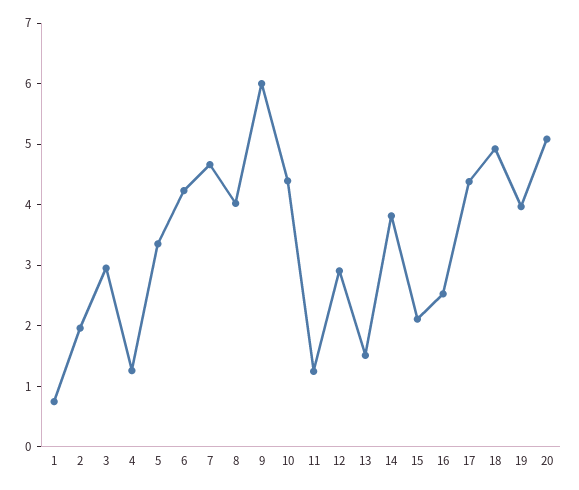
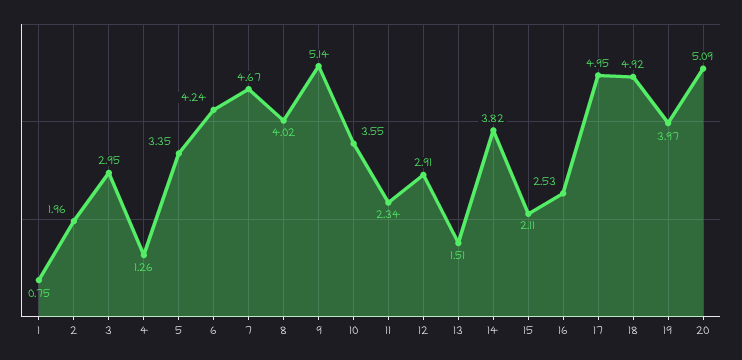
  {
    "1": 0.75,
    "2": 1.96,
    "3": 2.95,
    "4": 1.26,
    "5": 3.35,
    "6": 4.24,
    "7": 4.67,
    "8": 4.02,
-   "9": 6,
+   "9": 5.14,
-   "10": 4.4,
+   "10": 3.55,
-   "11": 1.2,
+   "11": 2.34,
    "12": 2.91,
    "13": 1.51,
    "14": 3.82,
    "15": 2.11,
    "16": 2.53,
-   "17": 4.4,
+   "17": 4.95,
    "18": 4.92,
    "19": 3.97,
    "20": 5.09
  }

